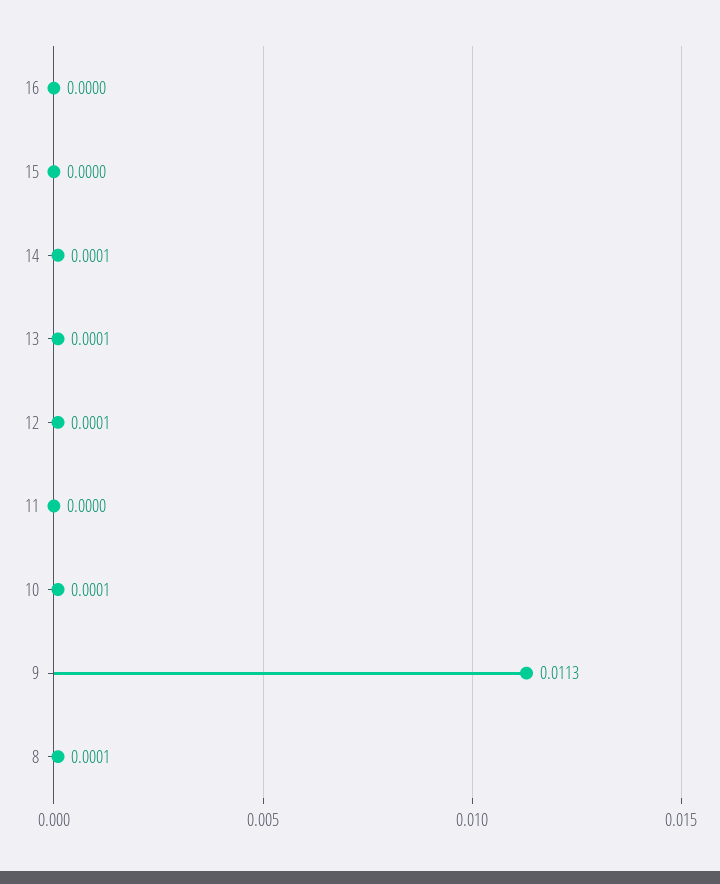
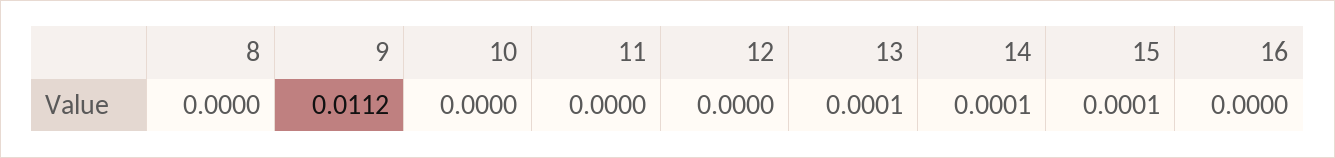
  {
    "16": 0,
-   "15": 0,
+   "15": 0.0001,
    "14": 0.0001,
    "13": 0.0001,
-   "12": 0.0001,
+   "12": 0,
    "11": 0,
-   "10": 0.0001,
+   "10": 0,
-   "9": 0.0113,
+   "9": 0.0112,
-   "8": 0.0001
+   "8": 0
  }

